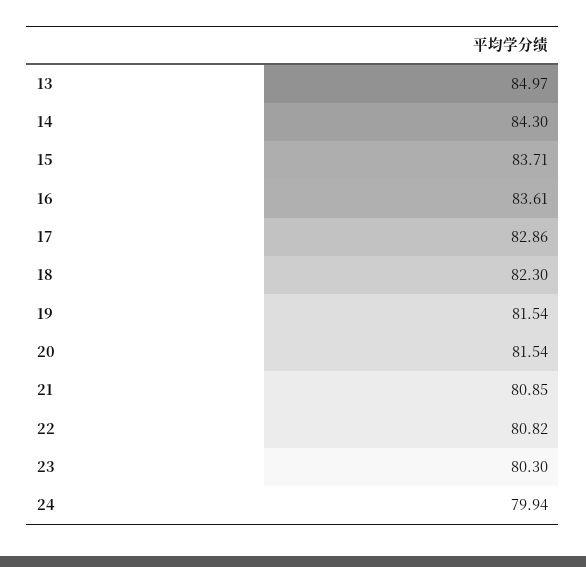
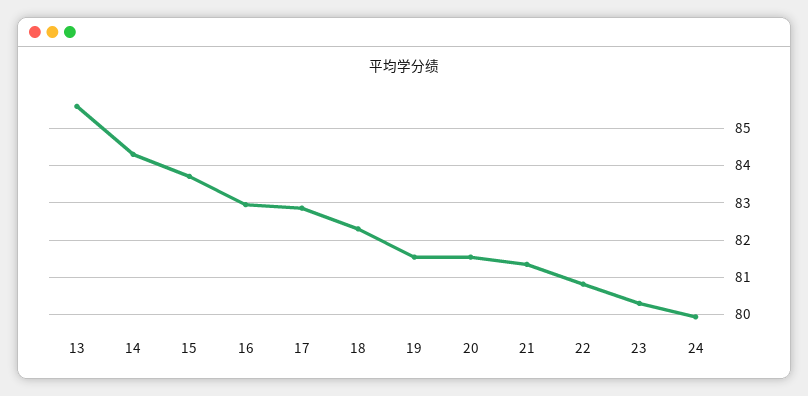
  {
-   "13": 84.97,
+   "13": 85.6,
    "14": 84.3,
    "15": 83.71,
-   "16": 83.61,
+   "16": 83,
    "17": 82.86,
    "18": 82.3,
    "19": 81.54,
    "20": 81.54,
-   "21": 80.85,
+   "21": 81.4,
    "22": 80.82,
    "23": 80.3,
    "24": 79.94
  }

